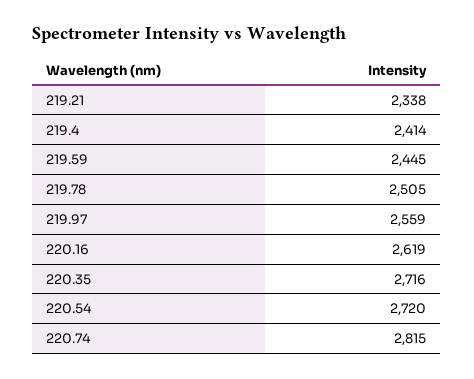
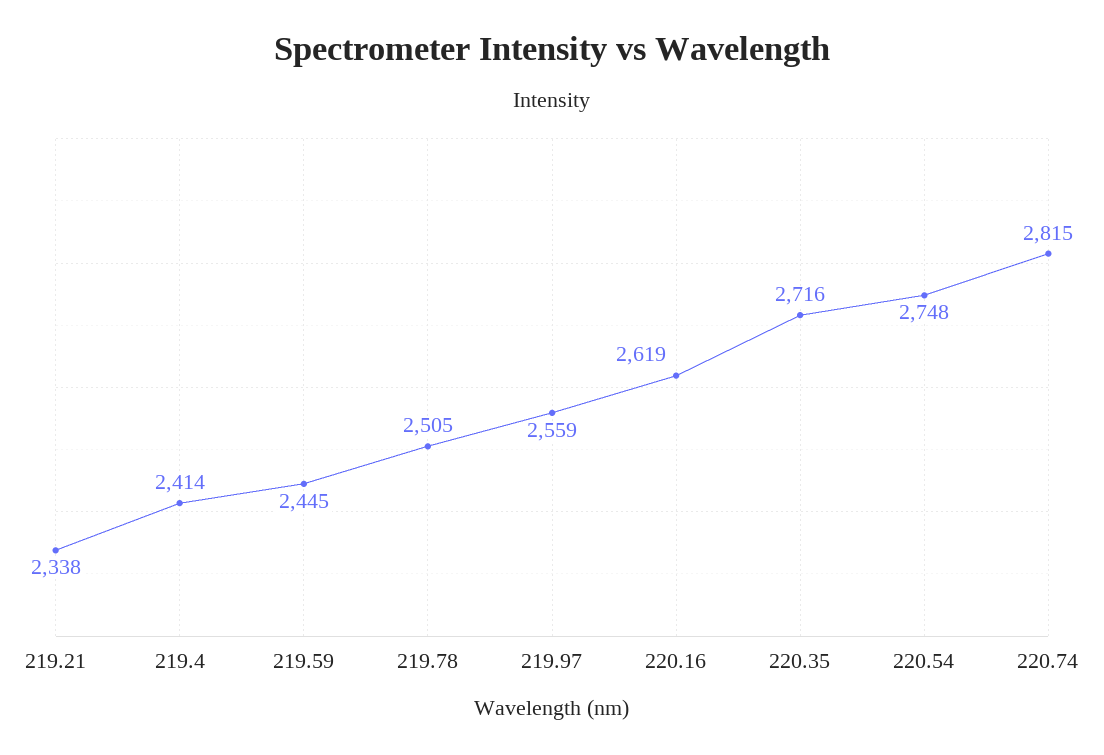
  {
    "219.21": 2338,
    "219.4": 2414,
    "219.59": 2445,
    "219.78": 2505,
    "219.97": 2559,
    "220.16": 2619,
    "220.35": 2716,
-   "220.54": 2720,
+   "220.54": 2748,
    "220.74": 2815
  }

